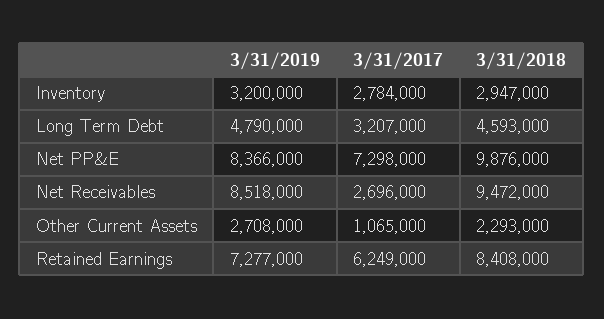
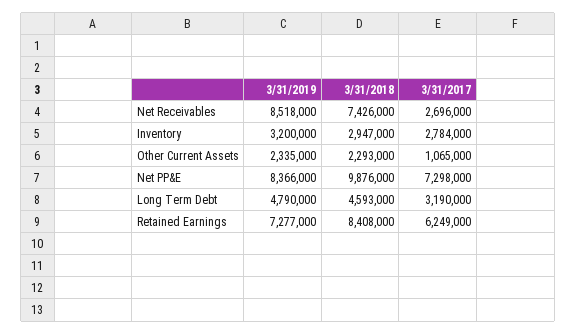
  {
    "3/31/2019": {
      "Inventory": 3200000,
      "Long Term Debt": 4790000,
      "Net PP&E": 8366000,
      "Net Receivables": 8518000,
-     "Other Current Assets": 2708000,
+     "Other Current Assets": 2335000,
      "Retained Earnings": 7277000
    },
    "3/31/2017": {
      "Inventory": 2784000,
-     "Long Term Debt": 3207000,
+     "Long Term Debt": 3190000,
      "Net PP&E": 7298000,
      "Net Receivables": 2696000,
      "Other Current Assets": 1065000,
      "Retained Earnings": 6249000
    },
    "3/31/2018": {
      "Inventory": 2947000,
      "Long Term Debt": 4593000,
      "Net PP&E": 9876000,
-     "Net Receivables": 9472000,
+     "Net Receivables": 7426000,
      "Other Current Assets": 2293000,
      "Retained Earnings": 8408000
    }
  }

